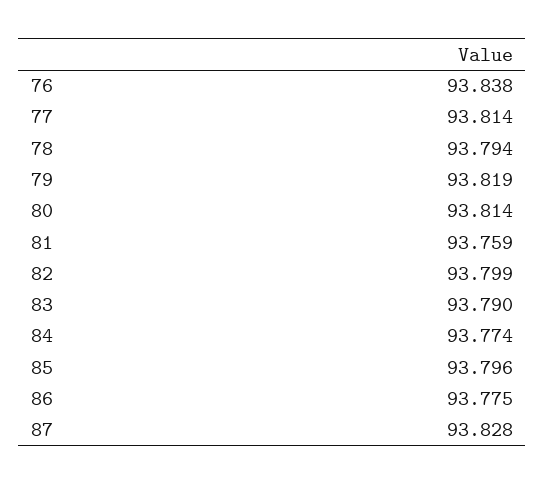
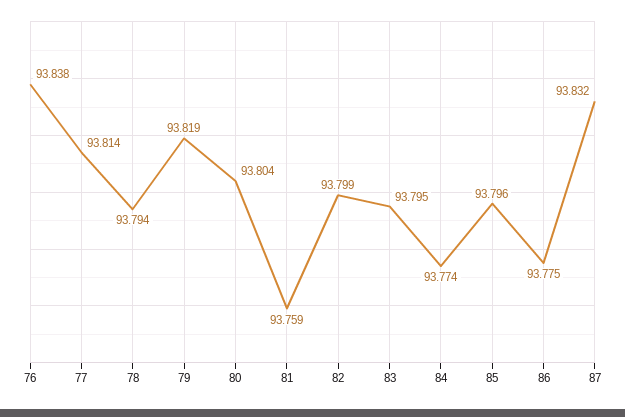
  {
    "76": 93.838,
    "77": 93.814,
    "78": 93.794,
    "79": 93.819,
-   "80": 93.814,
+   "80": 93.804,
    "81": 93.759,
    "82": 93.799,
-   "83": 93.79,
+   "83": 93.795,
    "84": 93.774,
    "85": 93.796,
    "86": 93.775,
-   "87": 93.828
+   "87": 93.832
  }

